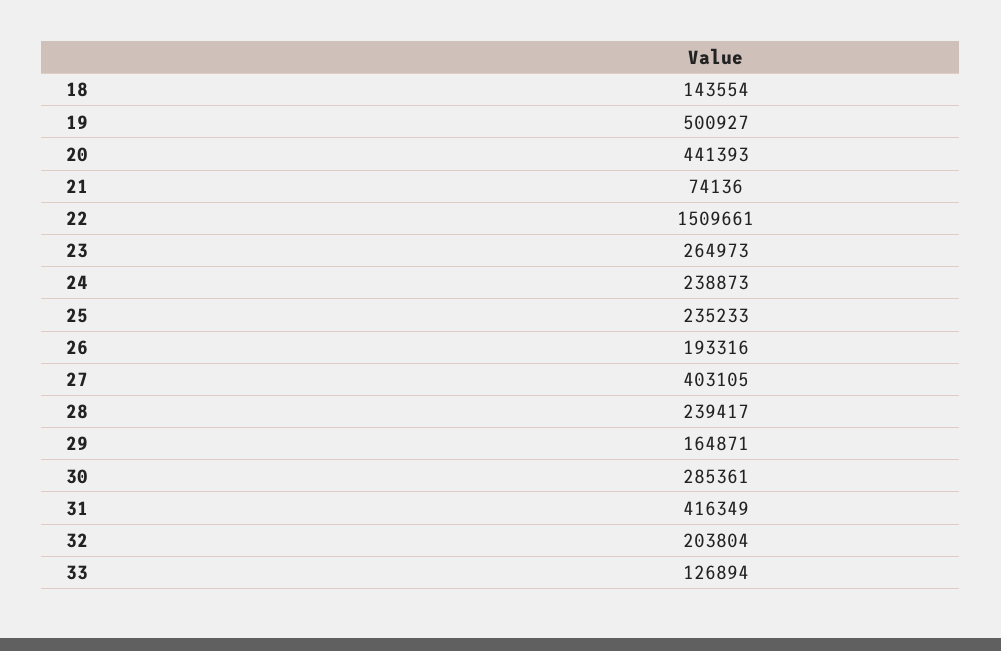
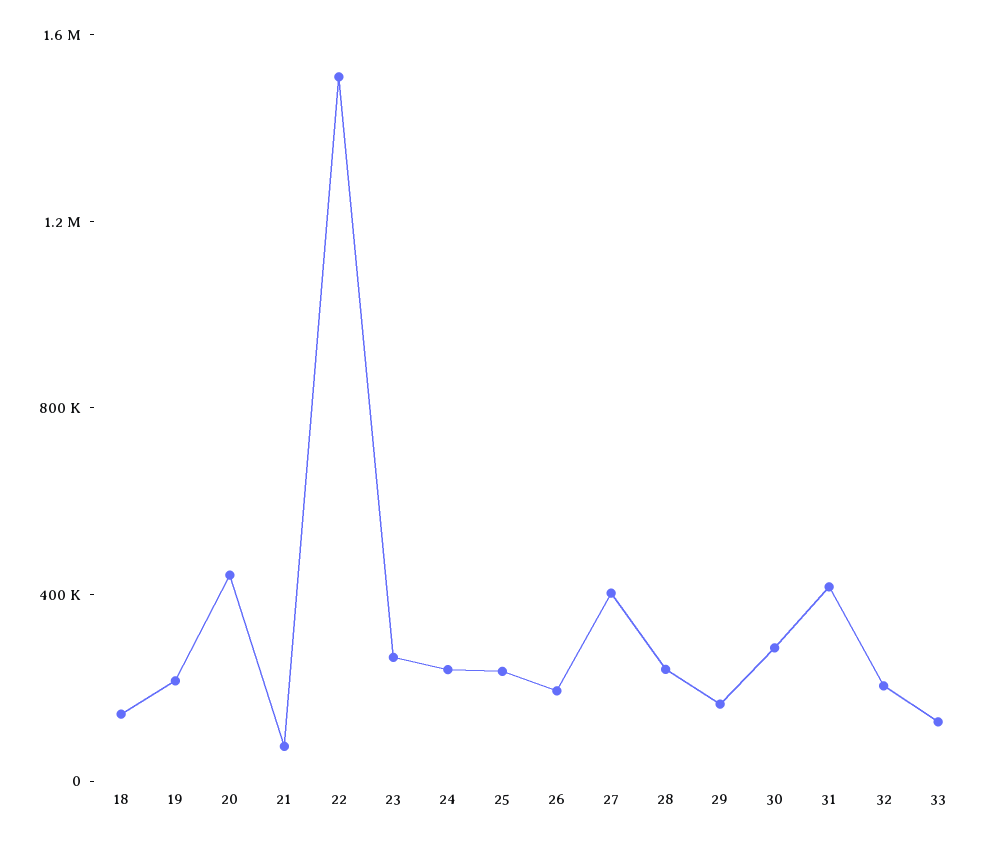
  {
    "18": 143554,
-   "19": 500927,
+   "19": 200000,
    "20": 441393,
    "21": 74136,
    "22": 1509661,
    "23": 264973,
    "24": 238873,
    "25": 235233,
    "26": 193316,
    "27": 403105,
    "28": 239417,
    "29": 164871,
    "30": 285361,
    "31": 416349,
    "32": 203804,
    "33": 126894
  }

